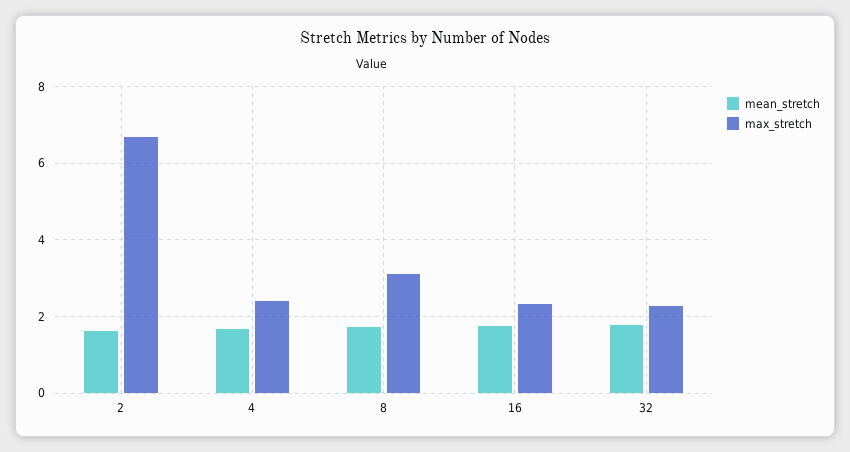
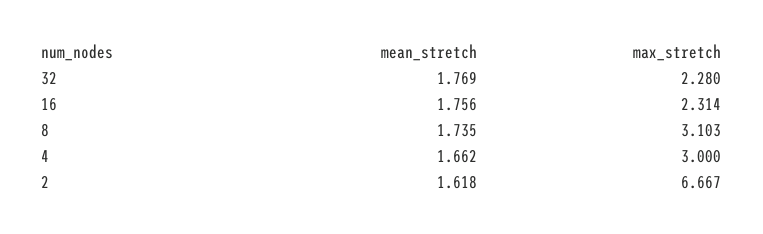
  {
    "mean_stretch": {
      "2": 1.618,
      "4": 1.662,
      "8": 1.735,
      "16": 1.756,
      "32": 1.769
    },
    "max_stretch": {
      "2": 6.667,
-     "4": 2.4,
+     "4": 3,
      "8": 3.103,
      "16": 2.314,
      "32": 2.28
    }
  }

